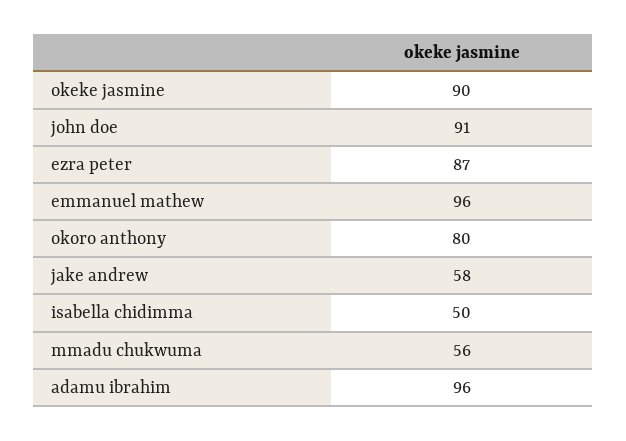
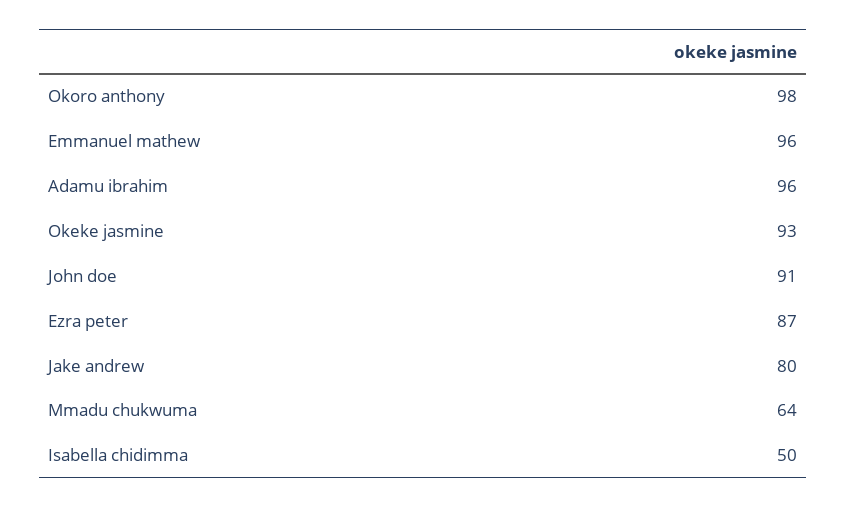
  {
-   "okeke jasmine": 90,
+   "okeke jasmine": 93,
    "john doe": 91,
    "ezra peter": 87,
    "emmanuel mathew": 96,
-   "okoro anthony": 80,
+   "okoro anthony": 98,
-   "jake andrew": 58,
+   "jake andrew": 80,
    "isabella chidimma": 50,
-   "mmadu chukwuma": 56,
+   "mmadu chukwuma": 64,
    "adamu ibrahim": 96
  }

